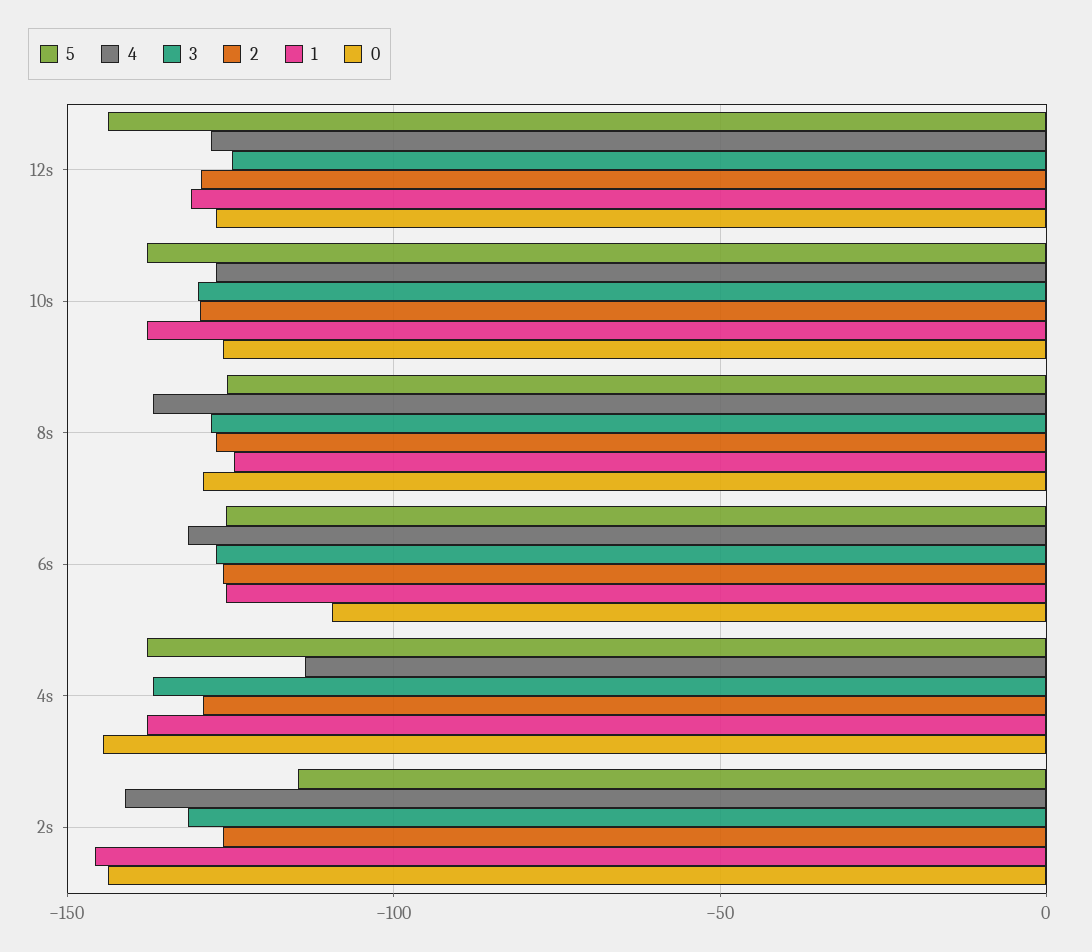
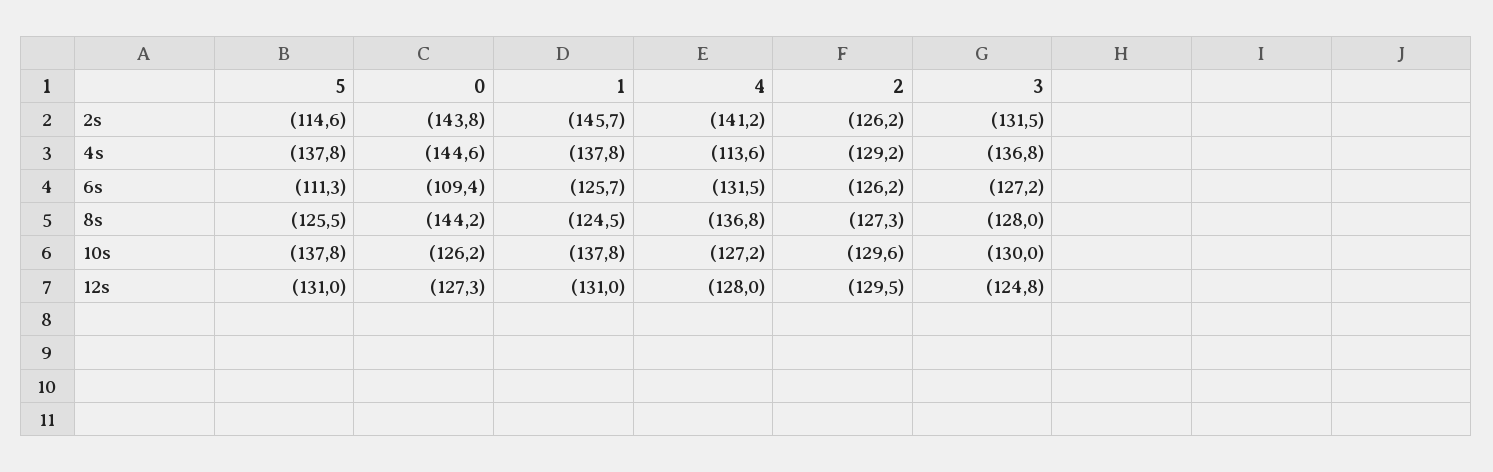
  {
    "5": {
-     "12s": -145,
+     "12s": -131,
      "10s": -137.8,
      "8s": -125.5,
-     "6s": -125,
+     "6s": -111.3,
      "4s": -137.8,
      "2s": -114.6
    },
    "4": {
      "12s": -128,
      "10s": -127.2,
      "8s": -136.8,
      "6s": -131.5,
      "4s": -113.6,
      "2s": -141.2
    },
    "3": {
      "12s": -124.8,
      "10s": -130,
      "8s": -128,
      "6s": -127.2,
      "4s": -136.8,
      "2s": -131.5
    },
    "2": {
      "12s": -129.5,
      "10s": -129.6,
      "8s": -127.3,
      "6s": -126.2,
      "4s": -129.2,
      "2s": -126.2
    },
    "1": {
      "12s": -131,
      "10s": -137.8,
      "8s": -124.5,
      "6s": -125.7,
      "4s": -137.8,
      "2s": -145.7
    },
    "0": {
      "12s": -127.3,
      "10s": -126.2,
-     "8s": -130,
+     "8s": -144.2,
      "6s": -109.4,
      "4s": -144.6,
      "2s": -143.8
    }
  }

